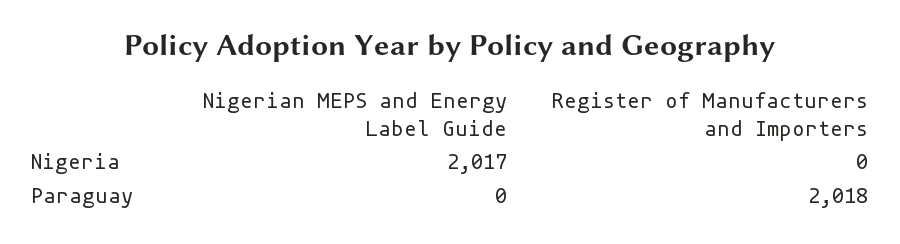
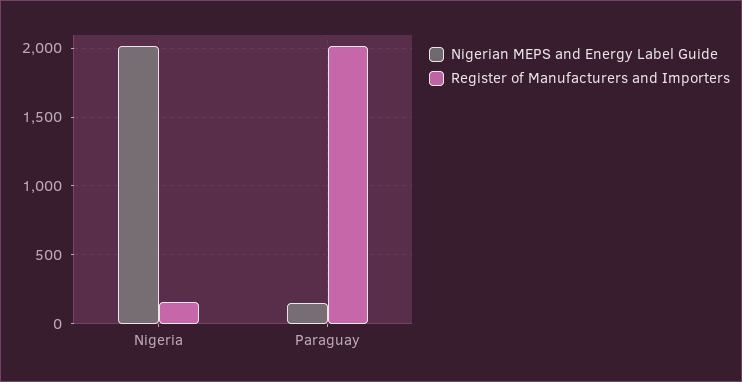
  {
    "Nigerian MEPS and Energy Label Guide": {
      "Nigeria": 2017,
-     "Paraguay": 0
+     "Paraguay": 150
    },
    "Register of Manufacturers and Importers": {
-     "Nigeria": 0,
+     "Nigeria": 150,
      "Paraguay": 2018
    }
  }

